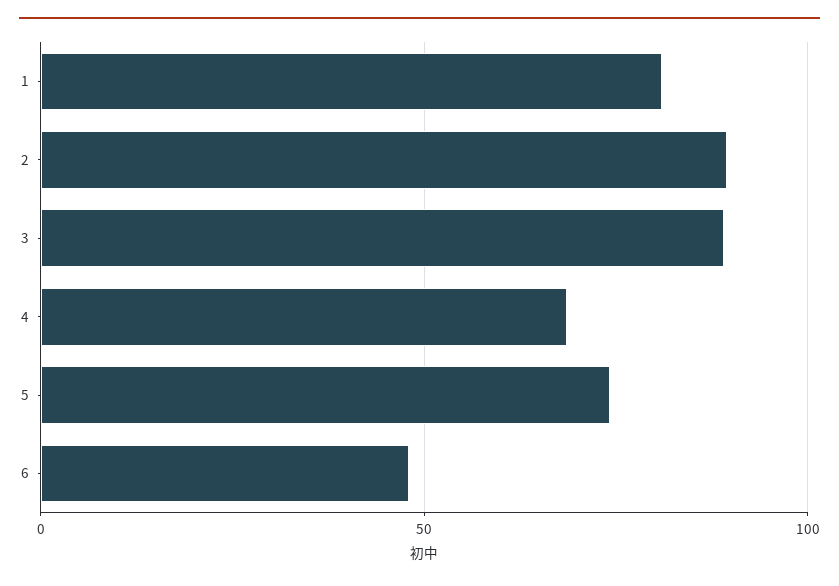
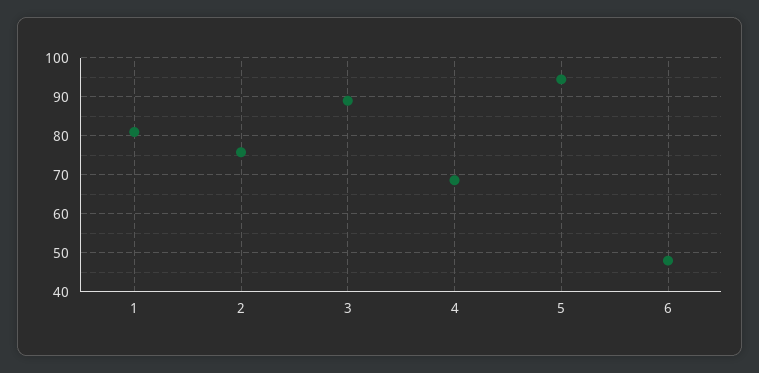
  {
    "1": 82,
-   "2": 90,
+   "2": 76,
    "3": 90,
    "4": 68,
-   "5": 75,
+   "5": 94,
    "6": 48
  }

